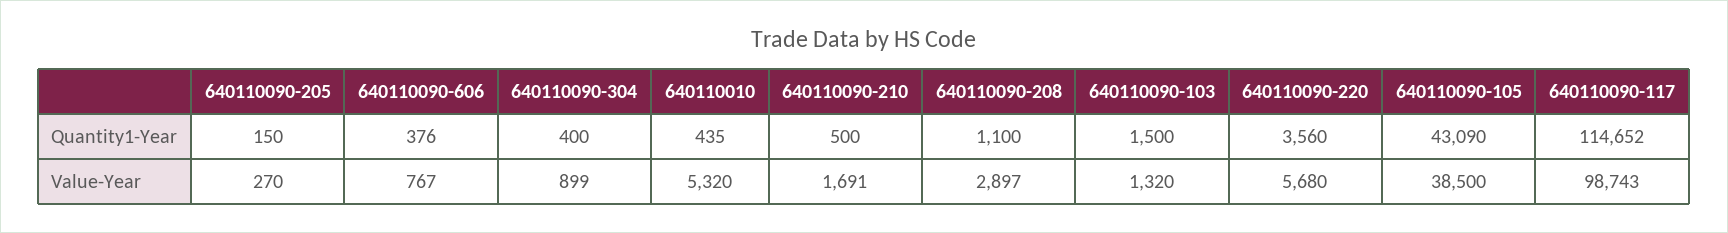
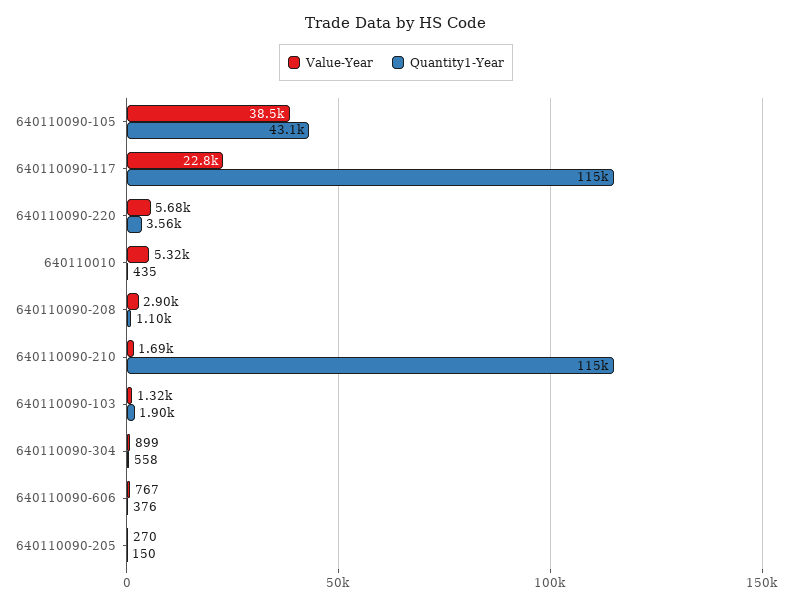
  {
    "Quantity1-Year": {
      "640110090-205": 150,
      "640110090-606": 376,
-     "640110090-304": 400,
+     "640110090-304": 558,
      "640110010": 435,
-     "640110090-210": 500,
+     "640110090-210": 115000,
      "640110090-208": 1100,
-     "640110090-103": 1500,
+     "640110090-103": 1900,
      "640110090-220": 3560,
      "640110090-105": 43090,
      "640110090-117": 114652
    },
    "Value-Year": {
      "640110090-205": 270,
      "640110090-606": 767,
      "640110090-304": 899,
      "640110010": 5320,
      "640110090-210": 1691,
      "640110090-208": 2897,
      "640110090-103": 1320,
      "640110090-220": 5680,
      "640110090-105": 38500,
-     "640110090-117": 98743
+     "640110090-117": 22800
    }
  }

